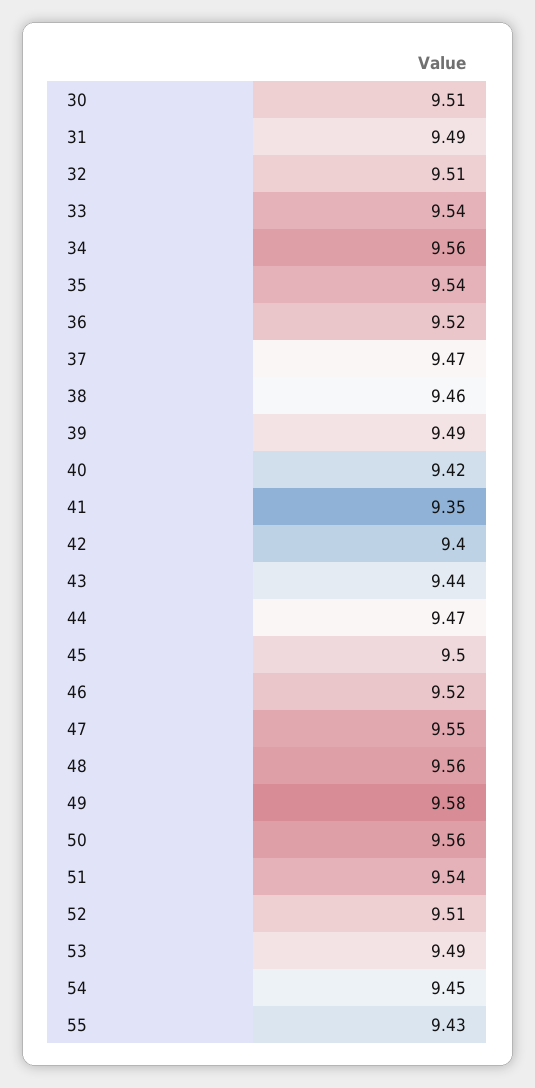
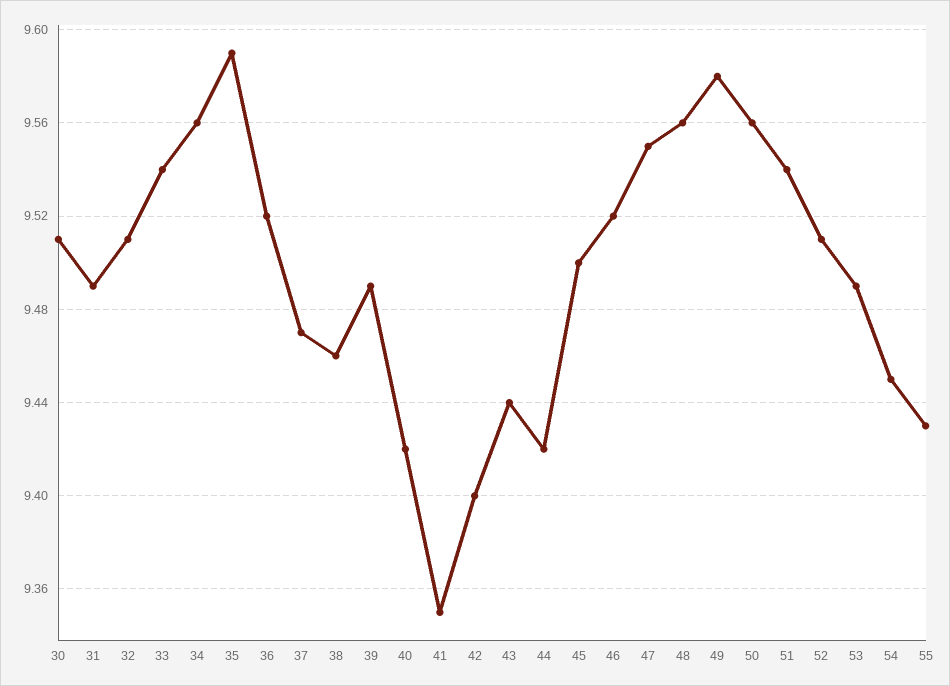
  {
    "30": 9.51,
    "31": 9.49,
    "32": 9.51,
    "33": 9.54,
    "34": 9.56,
-   "35": 9.54,
+   "35": 9.59,
    "36": 9.52,
    "37": 9.47,
    "38": 9.46,
    "39": 9.49,
    "40": 9.42,
    "41": 9.35,
    "42": 9.4,
    "43": 9.44,
-   "44": 9.47,
+   "44": 9.42,
    "45": 9.5,
    "46": 9.52,
    "47": 9.55,
    "48": 9.56,
    "49": 9.58,
    "50": 9.56,
    "51": 9.54,
    "52": 9.51,
    "53": 9.49,
    "54": 9.45,
    "55": 9.43
  }

